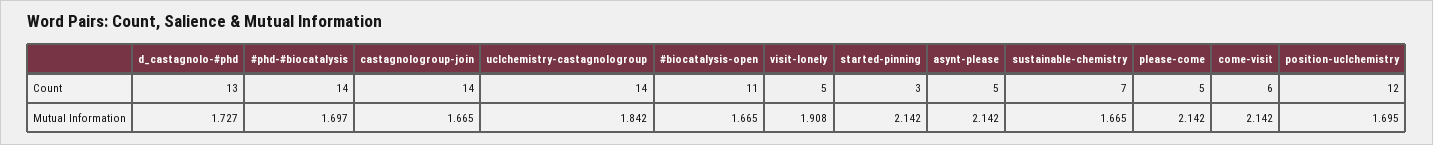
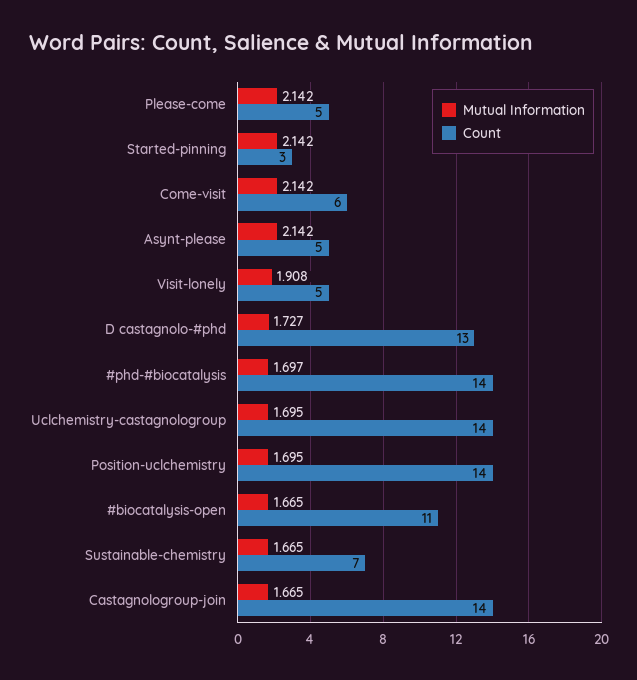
  {
    "Count": {
      "d_castagnolo-#phd": 13,
      "#phd-#biocatalysis": 14,
      "castagnologroup-join": 14,
      "uclchemistry-castagnologroup": 14,
      "#biocatalysis-open": 11,
      "visit-lonely": 5,
      "started-pinning": 3,
      "asynt-please": 5,
      "sustainable-chemistry": 7,
      "please-come": 5,
      "come-visit": 6,
-     "position-uclchemistry": 12
+     "position-uclchemistry": 14
    },
    "Mutual Information": {
      "d_castagnolo-#phd": 1.727,
      "#phd-#biocatalysis": 1.697,
      "castagnologroup-join": 1.665,
-     "uclchemistry-castagnologroup": 1.842,
+     "uclchemistry-castagnologroup": 1.695,
      "#biocatalysis-open": 1.665,
      "visit-lonely": 1.908,
      "started-pinning": 2.142,
      "asynt-please": 2.142,
      "sustainable-chemistry": 1.665,
      "please-come": 2.142,
      "come-visit": 2.142,
      "position-uclchemistry": 1.695
    }
  }

